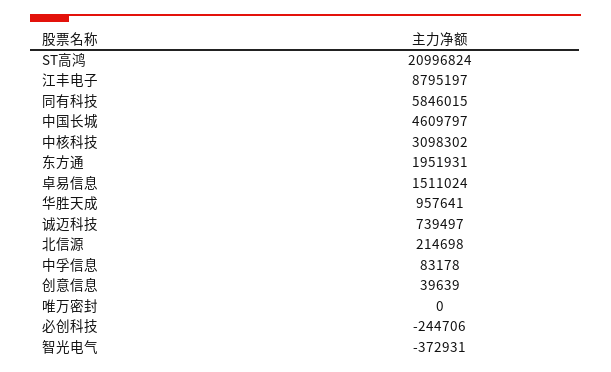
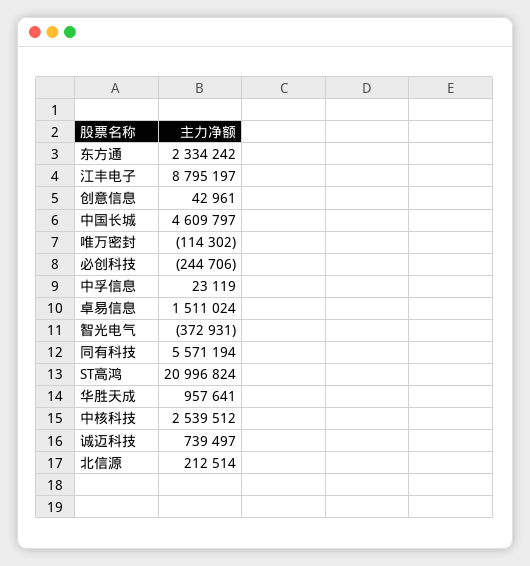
  {
    "ST高鸿": 20996824,
    "江丰电子": 8795197,
-   "同有科技": 5846015,
+   "同有科技": 5571194,
    "中国长城": 4609797,
-   "中核科技": 3098302,
+   "中核科技": 2539512,
-   "东方通": 1951931,
+   "东方通": 2334242,
    "卓易信息": 1511024,
    "华胜天成": 957641,
    "诚迈科技": 739497,
-   "北信源": 214698,
+   "北信源": 212514,
-   "中孚信息": 83178,
+   "中孚信息": 23119,
-   "创意信息": 39639,
+   "创意信息": 42961,
-   "唯万密封": 0,
+   "唯万密封": -114302,
    "必创科技": -244706,
    "智光电气": -372931
  }

